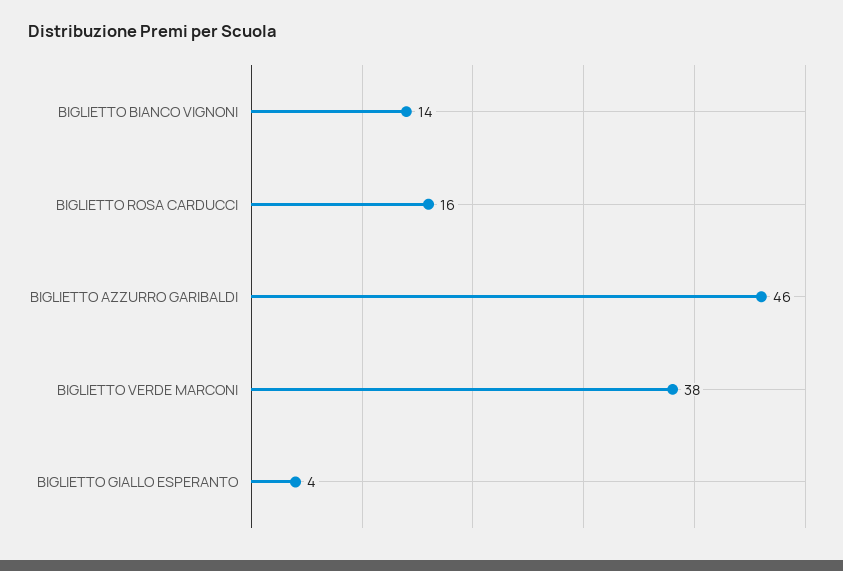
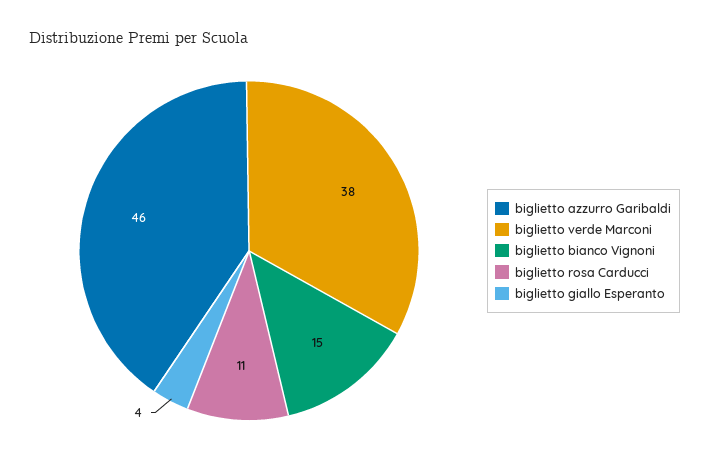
  {
-   "BIGLIETTO BIANCO VIGNONI": 14,
+   "BIGLIETTO BIANCO VIGNONI": 15,
-   "BIGLIETTO ROSA CARDUCCI": 16,
+   "BIGLIETTO ROSA CARDUCCI": 11,
    "BIGLIETTO AZZURRO GARIBALDI": 46,
    "BIGLIETTO VERDE MARCONI": 38,
    "BIGLIETTO GIALLO ESPERANTO": 4
  }

